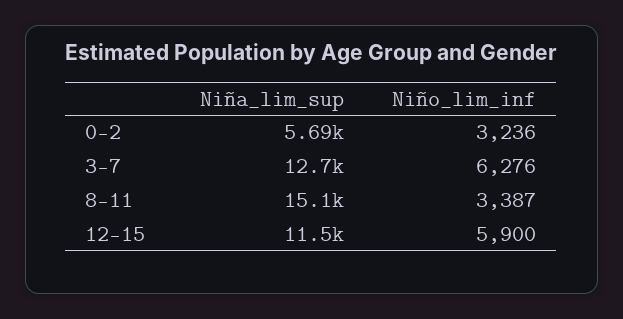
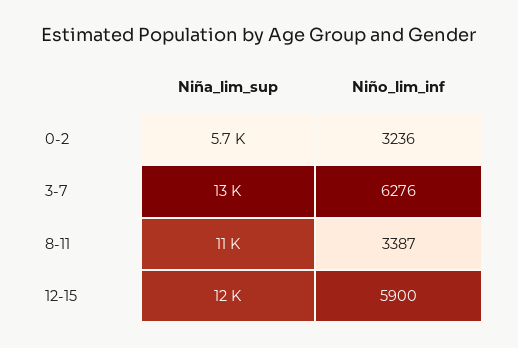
  {
    "Niña_lim_sup": {
      "0-2": 5690,
      "3-7": 12700,
-     "8-11": 15100,
+     "8-11": 11000,
      "12-15": 11500
    },
    "Niño_lim_inf": {
      "0-2": 3236,
      "3-7": 6276,
      "8-11": 3387,
      "12-15": 5900
    }
  }

